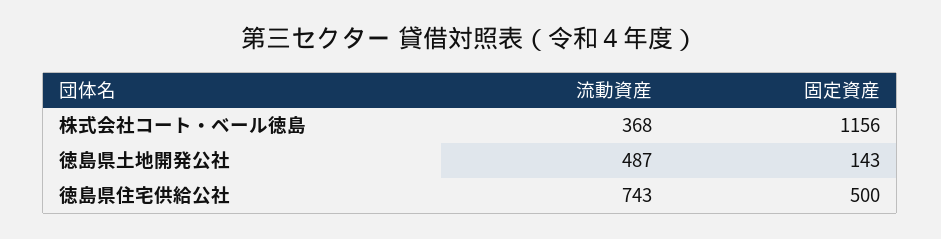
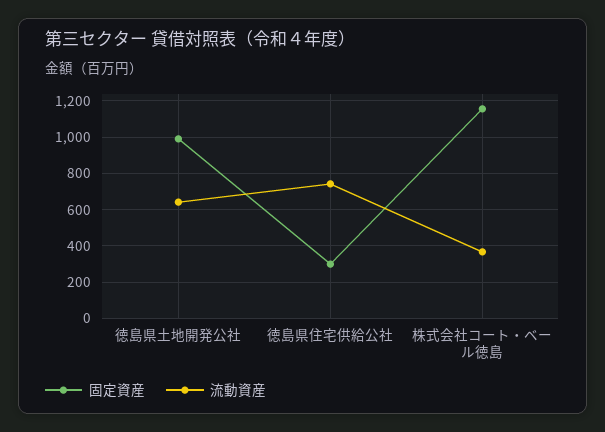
  {
    "流動資産": {
      "株式会社コート・ベール徳島": 368,
-     "徳島県土地開発公社": 487,
+     "徳島県土地開発公社": 650,
      "徳島県住宅供給公社": 743
    },
    "固定資産": {
      "株式会社コート・ベール徳島": 1156,
-     "徳島県土地開発公社": 143,
+     "徳島県土地開発公社": 1000,
-     "徳島県住宅供給公社": 500
+     "徳島県住宅供給公社": 300
    }
  }

